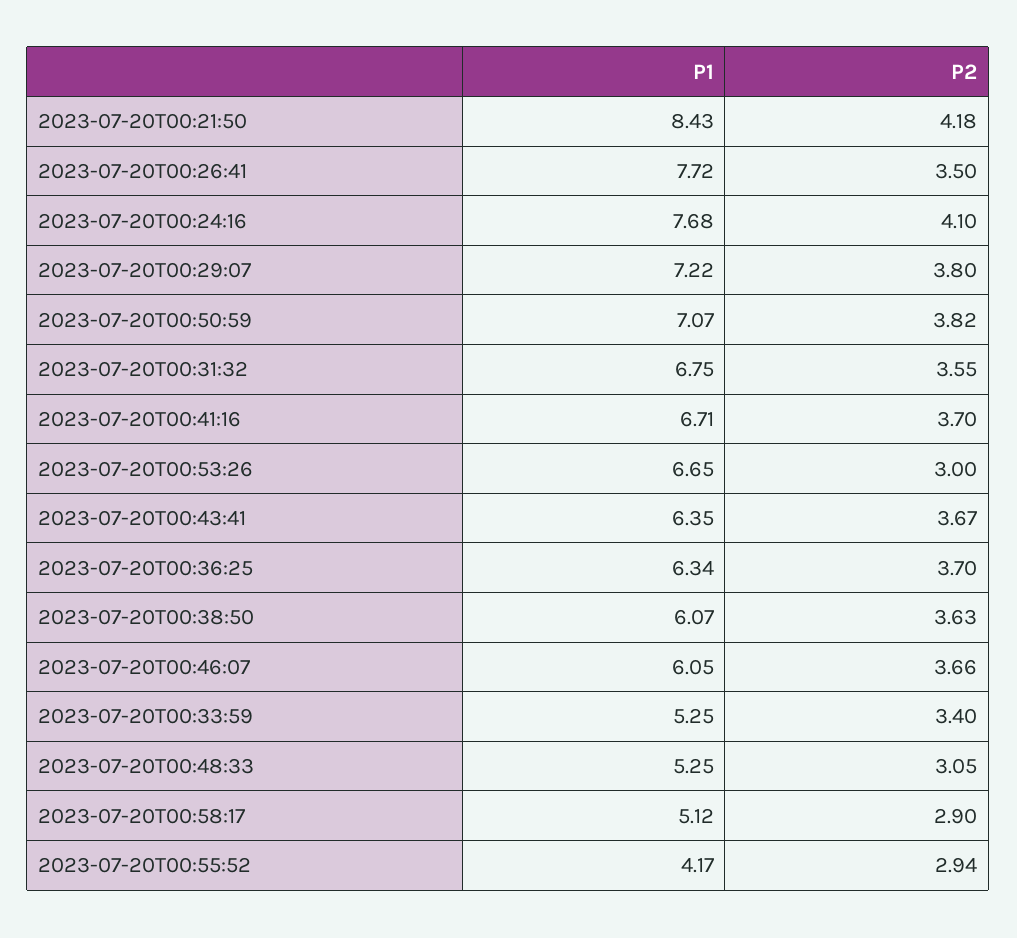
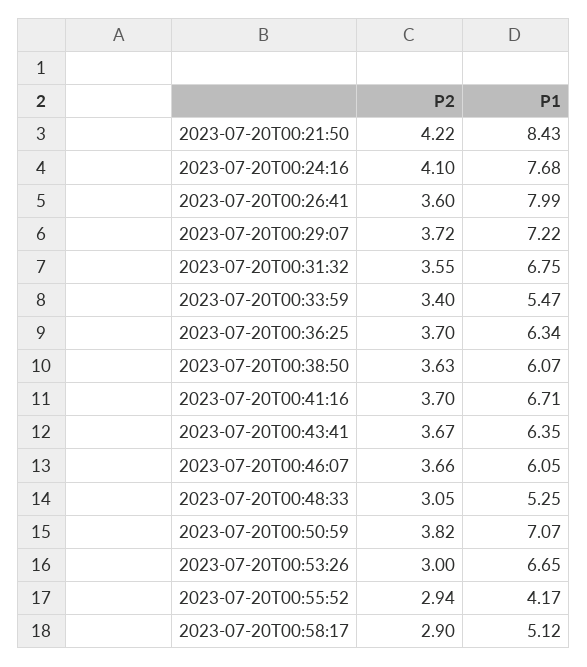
  {
    "P1": {
      "2023-07-20T00:21:50": 8.43,
-     "2023-07-20T00:26:41": 7.72,
+     "2023-07-20T00:26:41": 7.99,
      "2023-07-20T00:24:16": 7.68,
      "2023-07-20T00:29:07": 7.22,
      "2023-07-20T00:50:59": 7.07,
      "2023-07-20T00:31:32": 6.75,
      "2023-07-20T00:41:16": 6.71,
      "2023-07-20T00:53:26": 6.65,
      "2023-07-20T00:43:41": 6.35,
      "2023-07-20T00:36:25": 6.34,
      "2023-07-20T00:38:50": 6.07,
      "2023-07-20T00:46:07": 6.05,
-     "2023-07-20T00:33:59": 5.25,
+     "2023-07-20T00:33:59": 5.47,
      "2023-07-20T00:48:33": 5.25,
      "2023-07-20T00:58:17": 5.12,
      "2023-07-20T00:55:52": 4.17
    },
    "P2": {
-     "2023-07-20T00:21:50": 4.18,
+     "2023-07-20T00:21:50": 4.22,
-     "2023-07-20T00:26:41": 3.5,
+     "2023-07-20T00:26:41": 3.6,
      "2023-07-20T00:24:16": 4.1,
-     "2023-07-20T00:29:07": 3.8,
+     "2023-07-20T00:29:07": 3.72,
      "2023-07-20T00:50:59": 3.82,
      "2023-07-20T00:31:32": 3.55,
      "2023-07-20T00:41:16": 3.7,
      "2023-07-20T00:53:26": 3,
      "2023-07-20T00:43:41": 3.67,
      "2023-07-20T00:36:25": 3.7,
      "2023-07-20T00:38:50": 3.63,
      "2023-07-20T00:46:07": 3.66,
      "2023-07-20T00:33:59": 3.4,
      "2023-07-20T00:48:33": 3.05,
      "2023-07-20T00:58:17": 2.9,
      "2023-07-20T00:55:52": 2.94
    }
  }

